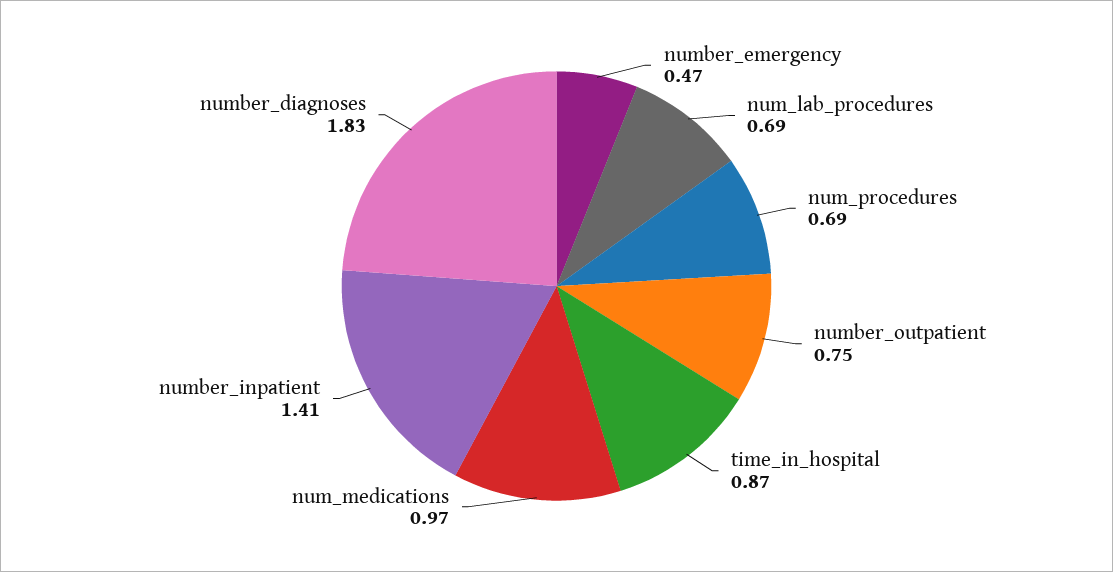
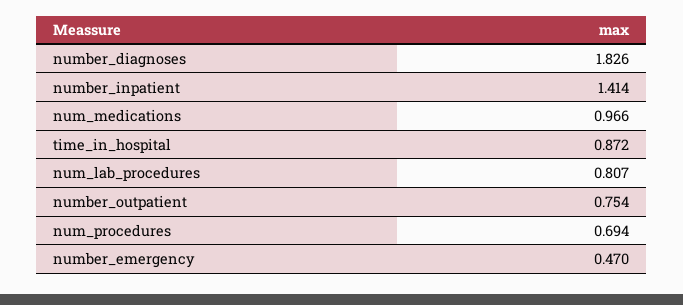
  {
    "number_emergency": 0.47,
-   "num_lab_procedures": 0.69,
+   "num_lab_procedures": 0.807,
    "num_procedures": 0.694,
    "number_outpatient": 0.754,
    "time_in_hospital": 0.872,
    "num_medications": 0.966,
    "number_inpatient": 1.414,
    "number_diagnoses": 1.826
  }

